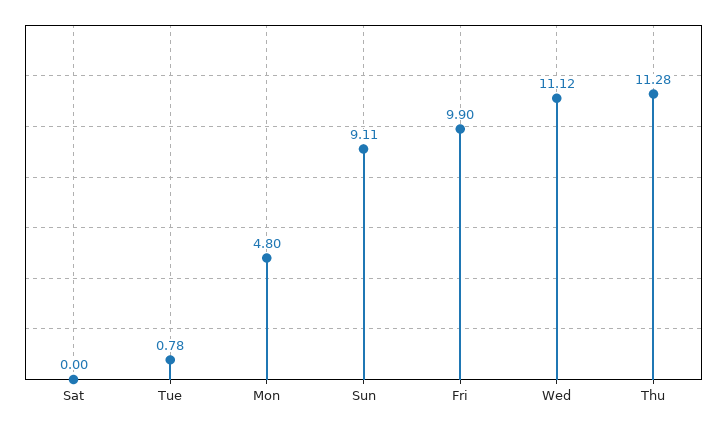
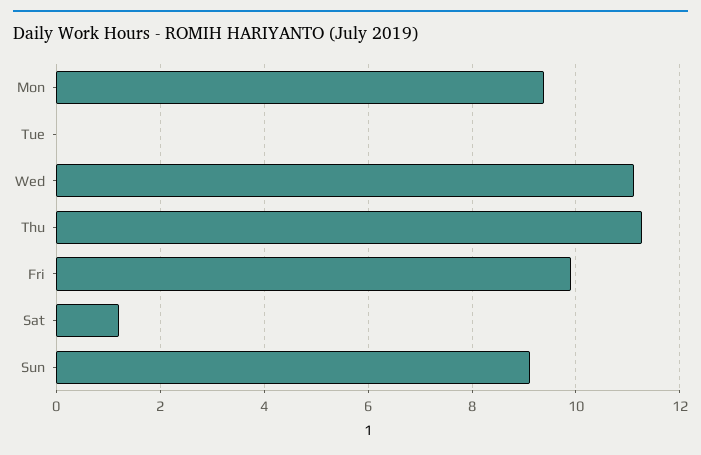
  {
-   "Sat": 0,
+   "Sat": 1.2,
-   "Tue": 0.78,
+   "Tue": 0,
-   "Mon": 4.8,
+   "Mon": 9.4,
    "Sun": 9.11,
    "Fri": 9.9,
    "Wed": 11.12,
    "Thu": 11.28
  }

